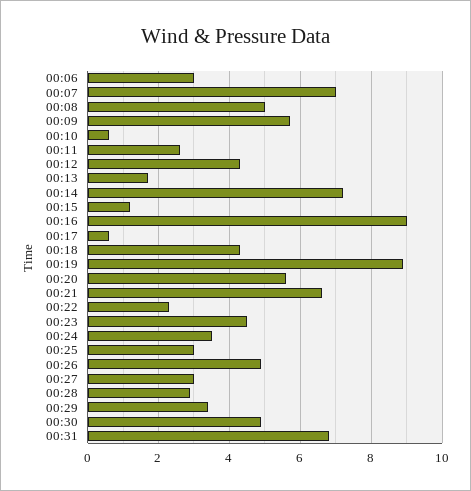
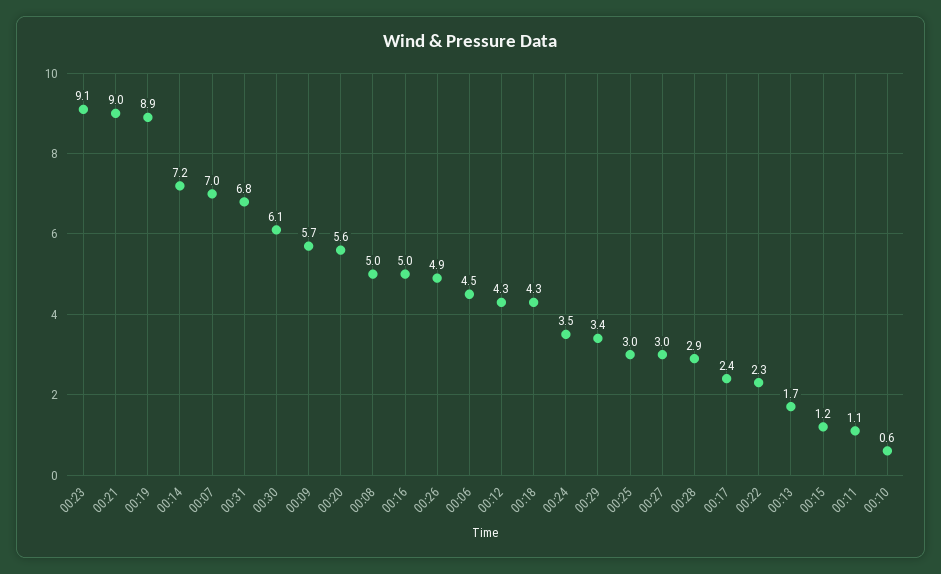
  {
-   "00:06": 3,
+   "00:06": 4.5,
    "00:07": 7,
    "00:08": 5,
    "00:09": 5.7,
    "00:10": 0.6,
-   "00:11": 2.5,
+   "00:11": 1.1,
    "00:12": 4.3,
    "00:13": 1.7,
    "00:14": 7.2,
    "00:15": 1.2,
-   "00:16": 9,
+   "00:16": 5,
-   "00:17": 0.5,
+   "00:17": 2.4,
    "00:18": 4.3,
    "00:19": 8.9,
    "00:20": 5.6,
-   "00:21": 6.5,
+   "00:21": 9,
    "00:22": 2.3,
-   "00:23": 4.5,
+   "00:23": 9.1,
    "00:24": 3.5,
    "00:25": 3,
    "00:26": 4.9,
    "00:27": 3,
    "00:28": 2.9,
    "00:29": 3.4,
-   "00:30": 5,
+   "00:30": 6.1,
    "00:31": 6.8
  }

